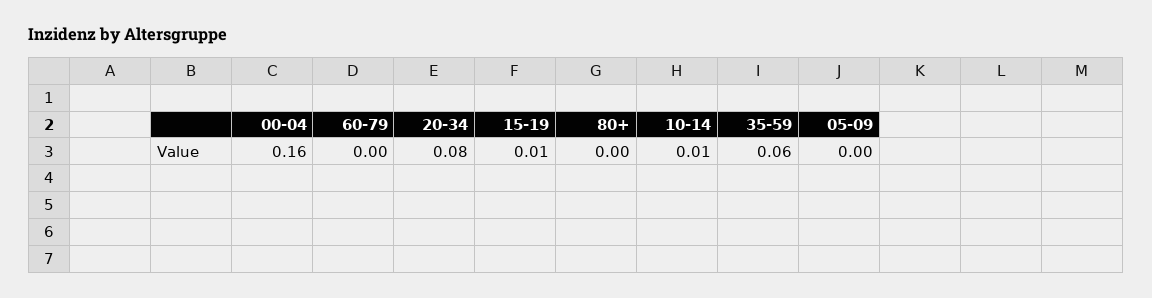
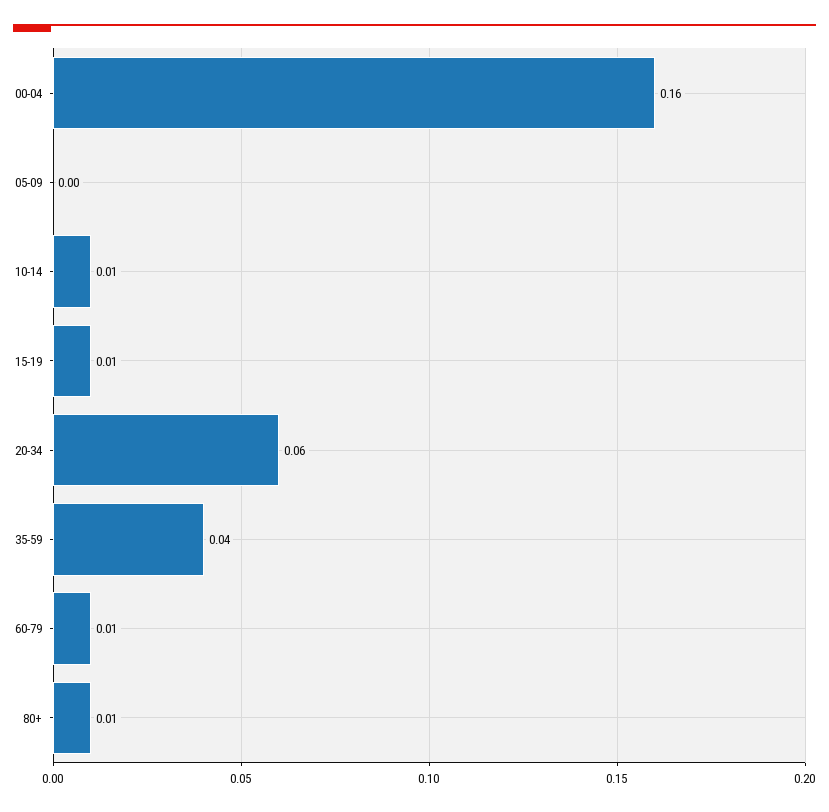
  {
    "00-04": 0.16,
-   "60-79": 0,
+   "60-79": 0.01,
-   "20-34": 0.08,
+   "20-34": 0.06,
    "15-19": 0.01,
-   "80+": 0,
+   "80+": 0.01,
    "10-14": 0.01,
-   "35-59": 0.06,
+   "35-59": 0.04,
    "05-09": 0
  }

